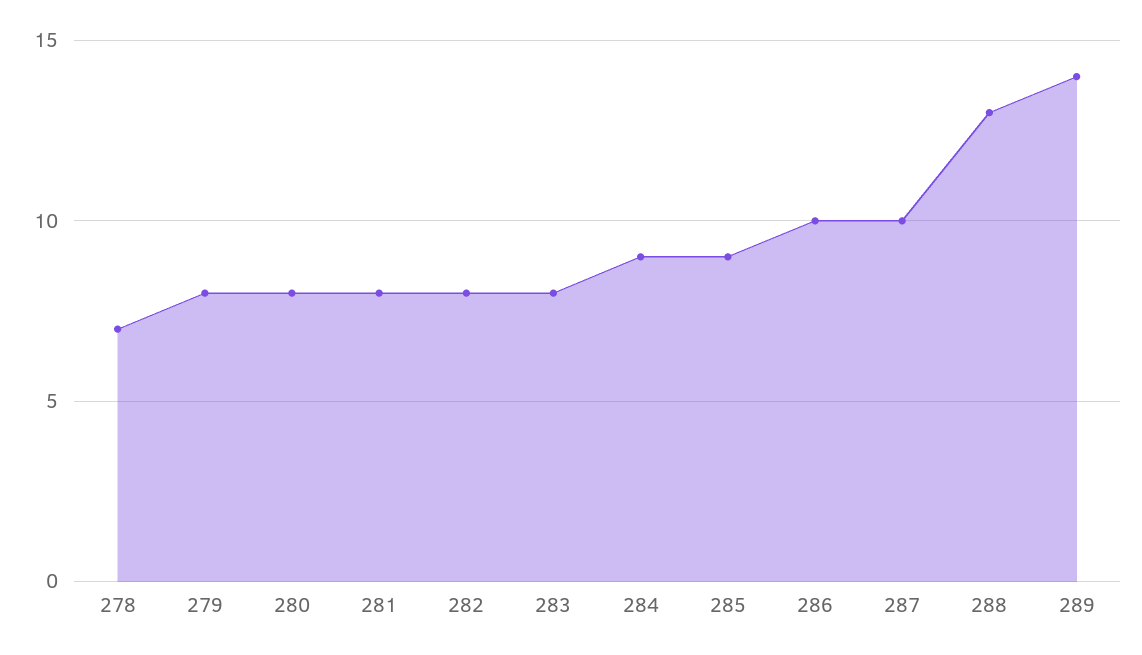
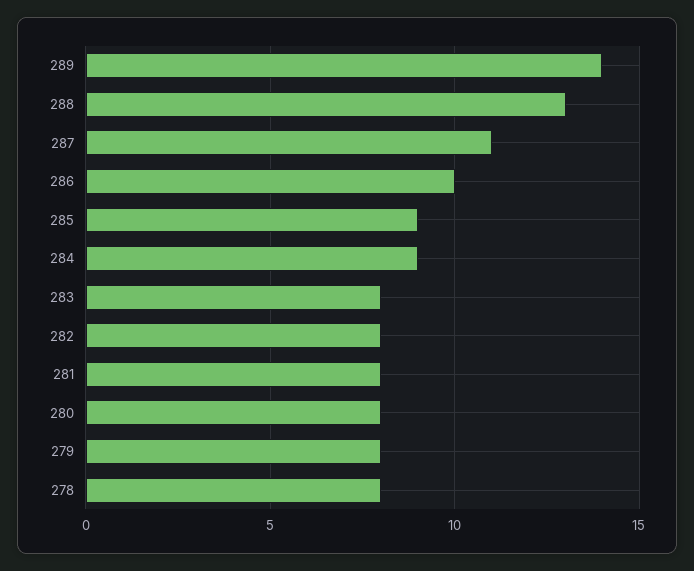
  {
-   "278": 7,
+   "278": 8,
    "279": 8,
    "280": 8,
    "281": 8,
    "282": 8,
    "283": 8,
    "284": 9,
    "285": 9,
    "286": 10,
-   "287": 10,
+   "287": 11,
    "288": 13,
    "289": 14
  }

